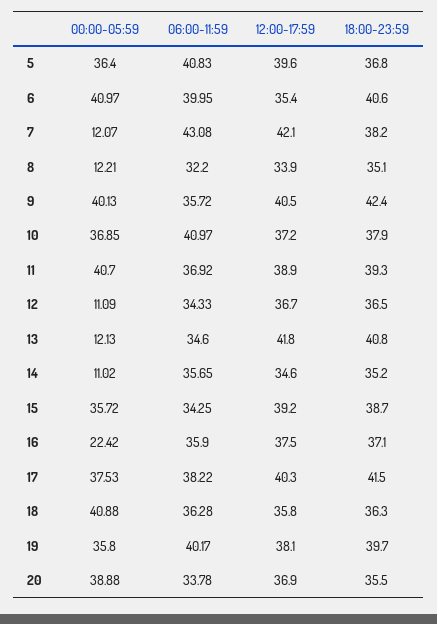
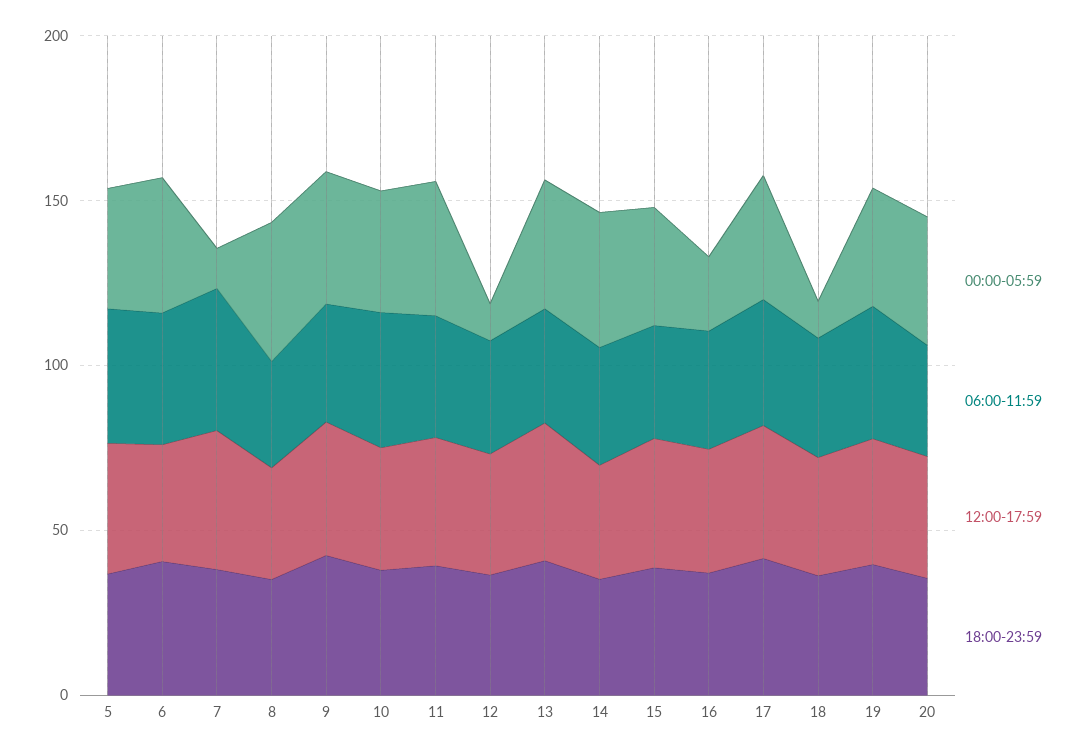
  {
    "00:00-05:59": {
      "5": 36.4,
      "6": 40.97,
      "7": 12.07,
-     "8": 12.21,
+     "8": 40,
      "9": 40.13,
      "10": 36.85,
      "11": 40.7,
      "12": 11.09,
-     "13": 12.13,
+     "13": 40,
-     "14": 11.02,
+     "14": 40,
      "15": 35.72,
      "16": 22.42,
      "17": 37.53,
-     "18": 40.88,
+     "18": 10,
      "19": 35.8,
      "20": 38.88
    },
    "06:00-11:59": {
      "5": 40.83,
      "6": 39.95,
      "7": 43.08,
      "8": 32.2,
      "9": 35.72,
      "10": 40.97,
      "11": 36.92,
      "12": 34.33,
      "13": 34.6,
      "14": 35.65,
      "15": 34.25,
      "16": 35.9,
      "17": 38.22,
      "18": 36.28,
      "19": 40.17,
      "20": 33.78
    },
    "12:00-17:59": {
      "5": 39.6,
      "6": 35.4,
      "7": 42.1,
      "8": 33.9,
      "9": 40.5,
      "10": 37.2,
      "11": 38.9,
      "12": 36.7,
      "13": 41.8,
      "14": 34.6,
      "15": 39.2,
      "16": 37.5,
      "17": 40.3,
      "18": 35.8,
      "19": 38.1,
      "20": 36.9
    },
    "18:00-23:59": {
      "5": 36.8,
      "6": 40.6,
      "7": 38.2,
      "8": 35.1,
      "9": 42.4,
      "10": 37.9,
      "11": 39.3,
      "12": 36.5,
      "13": 40.8,
      "14": 35.2,
      "15": 38.7,
      "16": 37.1,
      "17": 41.5,
      "18": 36.3,
      "19": 39.7,
      "20": 35.5
    }
  }

